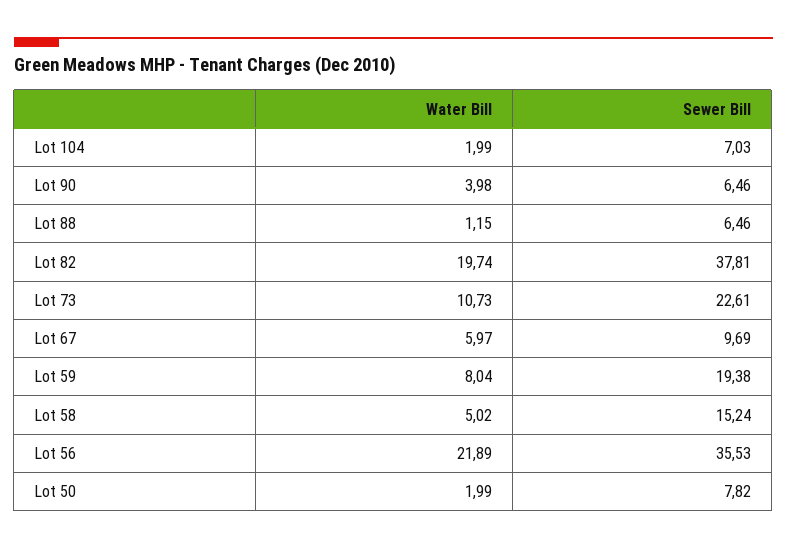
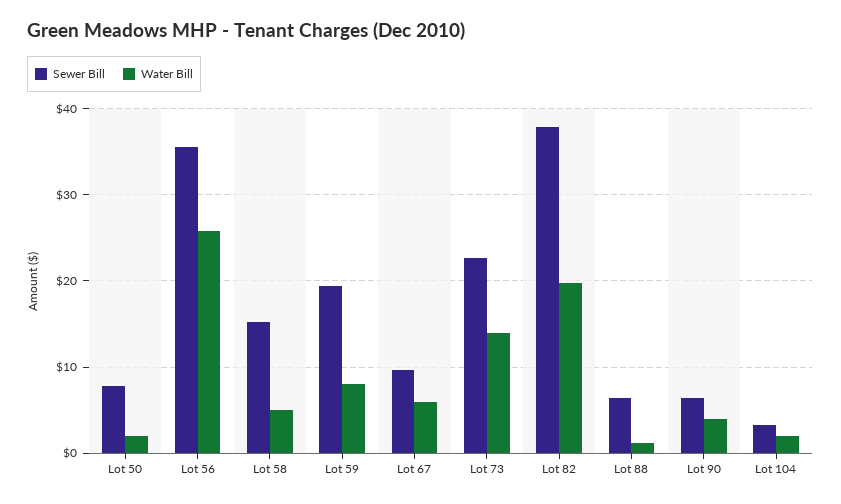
  {
    "Water Bill": {
      "Lot 104": 1.99,
      "Lot 90": 3.98,
      "Lot 88": 1.15,
      "Lot 82": 19.74,
-     "Lot 73": 10.73,
+     "Lot 73": 14,
      "Lot 67": 5.97,
      "Lot 59": 8.04,
      "Lot 58": 5.02,
-     "Lot 56": 21.89,
+     "Lot 56": 26,
      "Lot 50": 1.99
    },
    "Sewer Bill": {
-     "Lot 104": 7.03,
+     "Lot 104": 3,
      "Lot 90": 6.46,
      "Lot 88": 6.46,
      "Lot 82": 37.81,
      "Lot 73": 22.61,
      "Lot 67": 9.69,
      "Lot 59": 19.38,
      "Lot 58": 15.24,
      "Lot 56": 35.53,
      "Lot 50": 7.82
    }
  }

